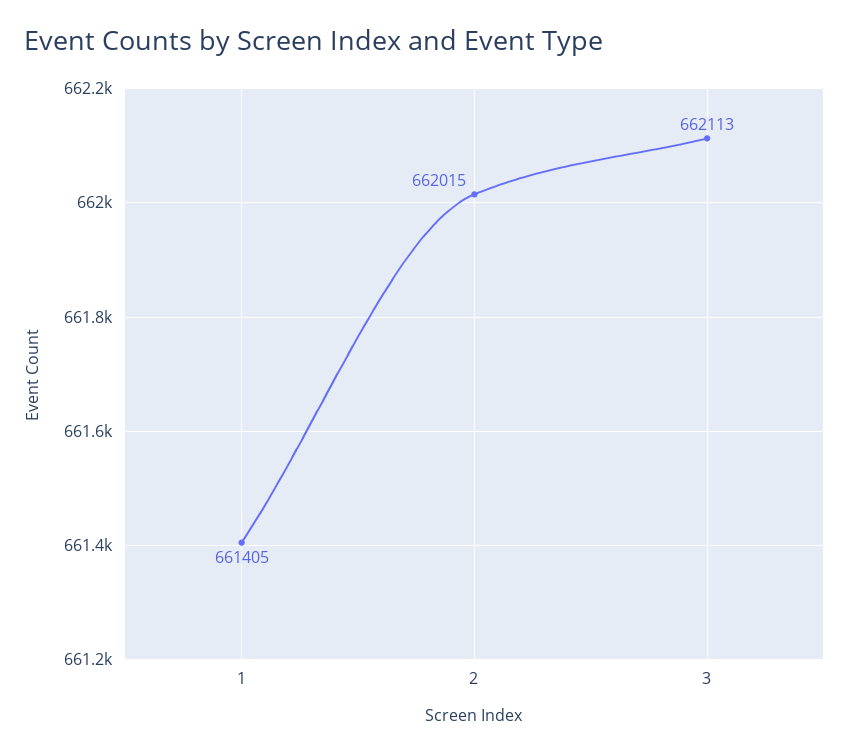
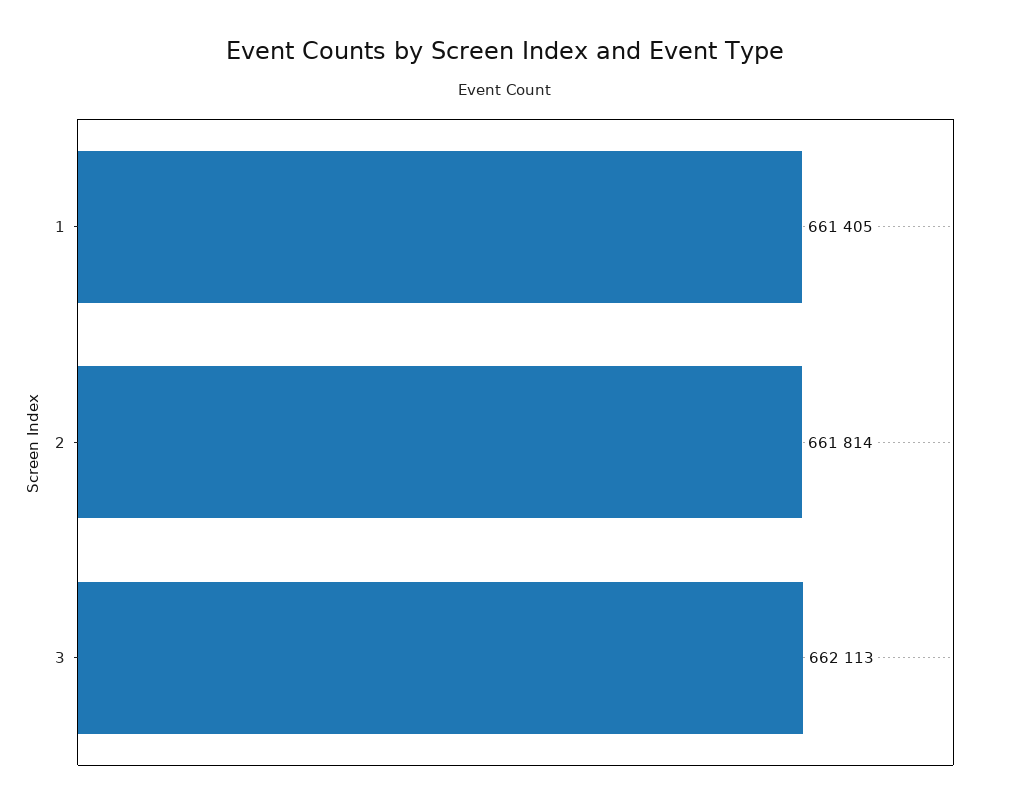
  {
    "1": 661405,
-   "2": 662015,
+   "2": 661814,
    "3": 662113
  }

